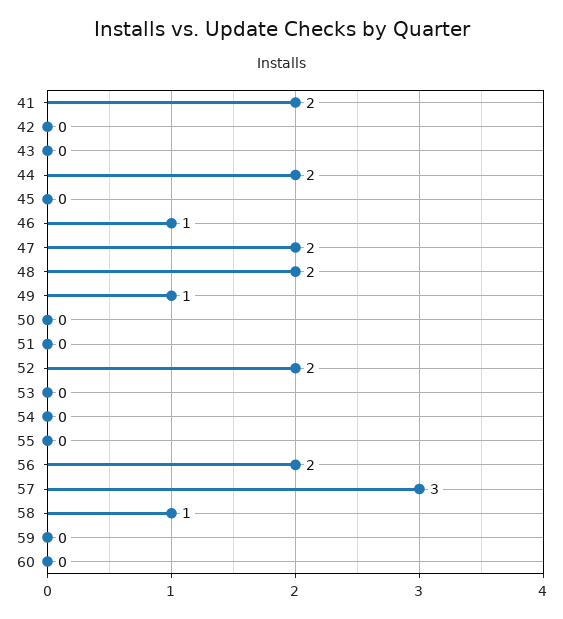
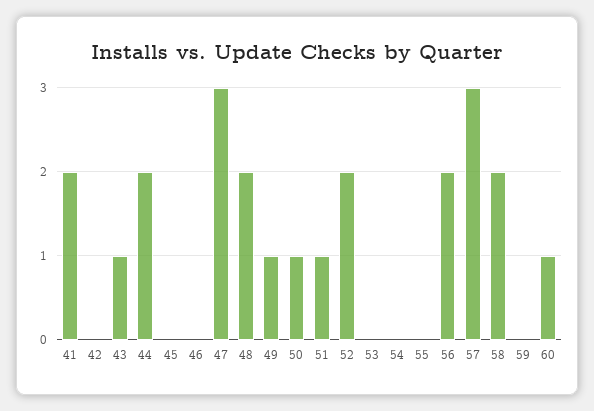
  {
    "41": 2,
    "42": 0,
-   "43": 0,
+   "43": 1,
    "44": 2,
    "45": 0,
-   "46": 1,
+   "46": 0,
-   "47": 2,
+   "47": 3,
    "48": 2,
    "49": 1,
-   "50": 0,
+   "50": 1,
-   "51": 0,
+   "51": 1,
    "52": 2,
    "53": 0,
    "54": 0,
    "55": 0,
    "56": 2,
    "57": 3,
-   "58": 1,
+   "58": 2,
    "59": 0,
-   "60": 0
+   "60": 1
  }

